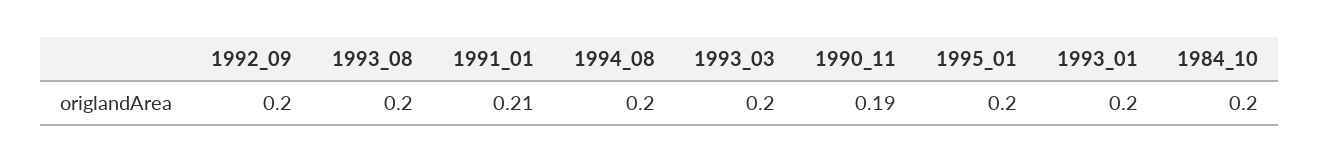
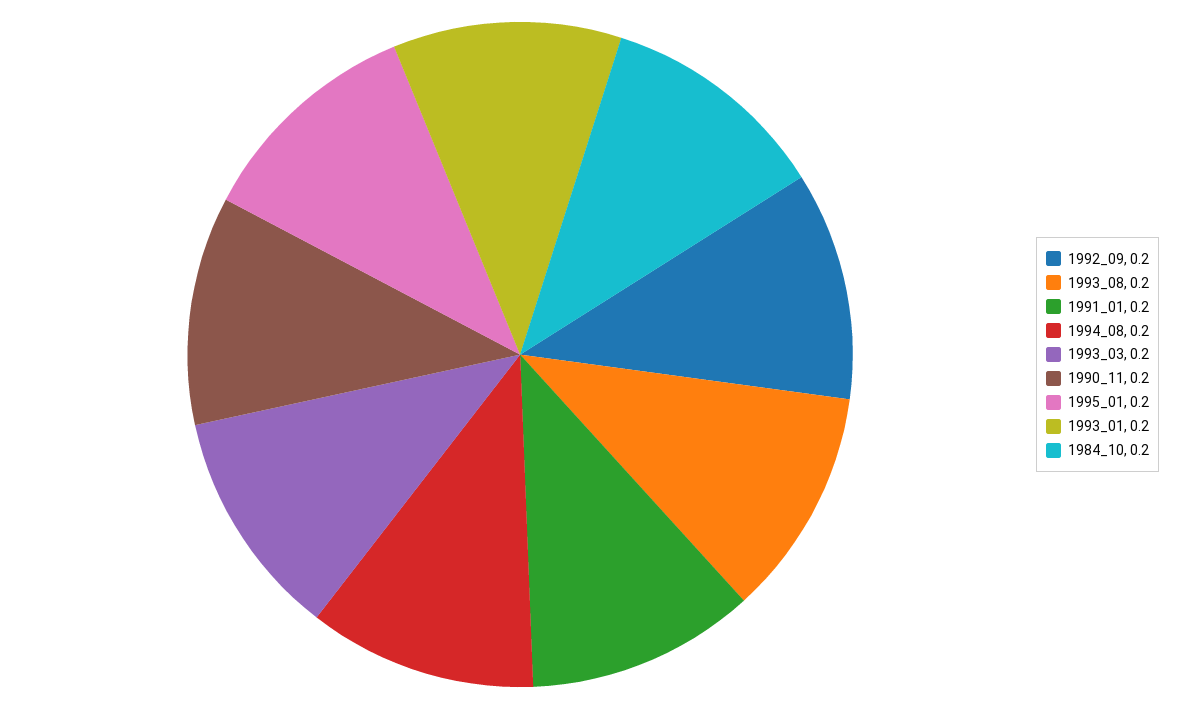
  {
    "1992_09": 0.2,
    "1993_08": 0.2,
-   "1991_01": 0.21,
+   "1991_01": 0.2,
    "1994_08": 0.2,
    "1993_03": 0.2,
-   "1990_11": 0.19,
+   "1990_11": 0.2,
    "1995_01": 0.2,
    "1993_01": 0.2,
    "1984_10": 0.2
  }

